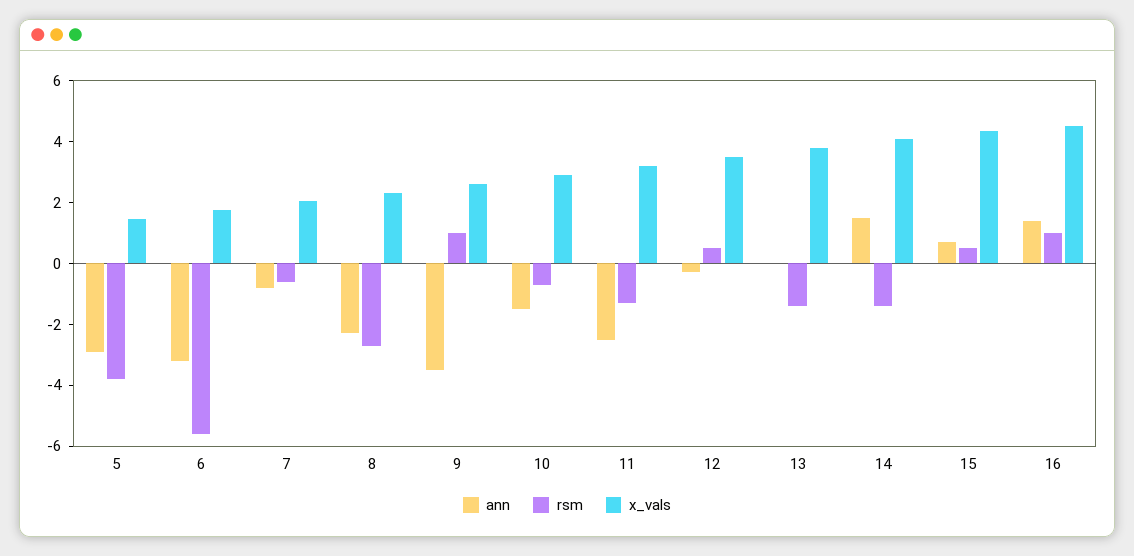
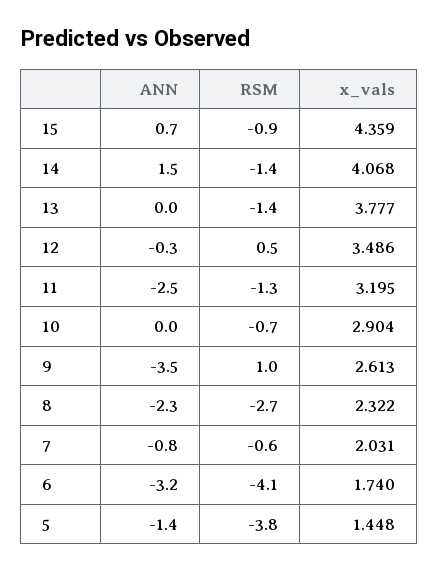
  {
    "ann": {
-     "5": -3,
+     "5": -1.4,
      "6": -3.2,
      "7": -0.8,
      "8": -2.3,
      "9": -3.5,
-     "10": -1.5,
+     "10": 0,
      "11": -2.5,
      "12": -0.3,
      "13": 0,
      "14": 1.5,
-     "15": 0.7,
+     "15": 0.7
-     "16": 1.5
    },
    "rsm": {
      "5": -3.8,
-     "6": -5.5,
+     "6": -4.1,
      "7": -0.6,
      "8": -2.7,
      "9": 1,
      "10": -0.7,
      "11": -1.3,
      "12": 0.5,
      "13": -1.4,
      "14": -1.4,
-     "15": 0.5,
+     "15": -0.9
-     "16": 1
    },
    "x_vals": {
      "5": 1.448,
      "6": 1.74,
      "7": 2.031,
      "8": 2.322,
      "9": 2.613,
      "10": 2.904,
      "11": 3.195,
      "12": 3.486,
      "13": 3.777,
      "14": 4.068,
-     "15": 4.359,
+     "15": 4.359
-     "16": 4.5
    }
  }

